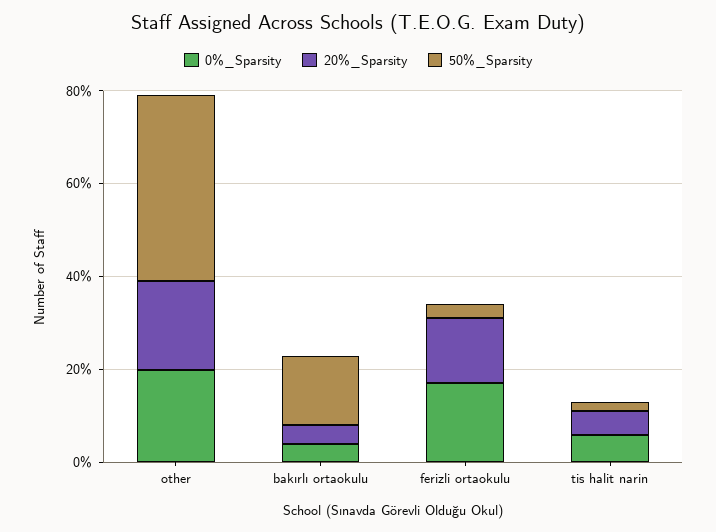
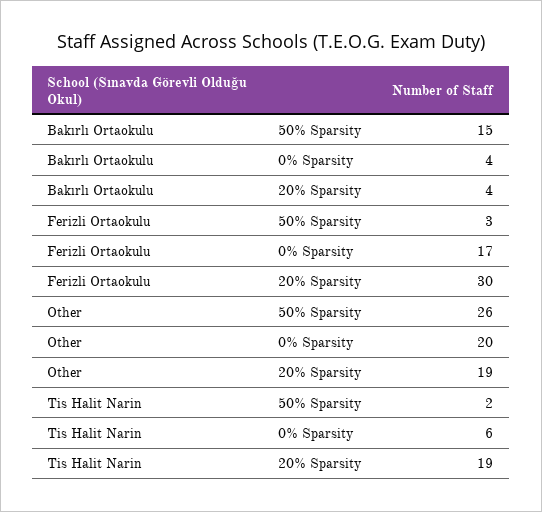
  {
    "0%_Sparsity": {
      "other": 20,
      "bakırlı ortaokulu": 4,
      "ferizli ortaokulu": 17,
      "tis halit narin": 6
    },
    "20%_Sparsity": {
      "other": 19,
      "bakırlı ortaokulu": 4,
-     "ferizli ortaokulu": 15,
+     "ferizli ortaokulu": 30,
-     "tis halit narin": 5
+     "tis halit narin": 19
    },
    "50%_Sparsity": {
-     "other": 40,
+     "other": 26,
      "bakırlı ortaokulu": 15,
      "ferizli ortaokulu": 3,
      "tis halit narin": 2
    }
  }

